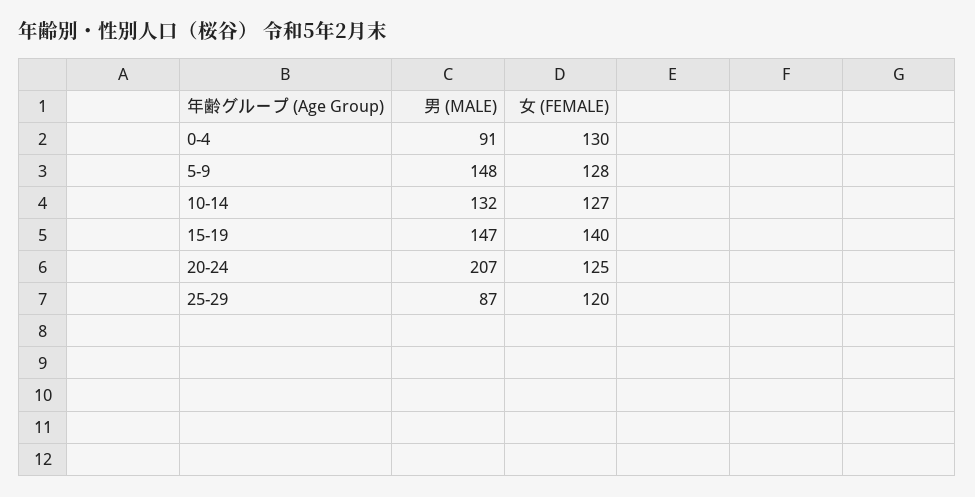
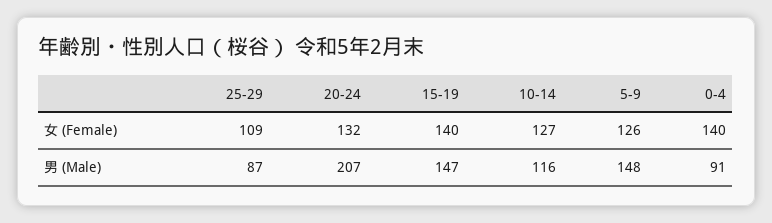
  {
    "男 (MALE)": {
      "0-4": 91,
      "5-9": 148,
-     "10-14": 132,
+     "10-14": 116,
      "15-19": 147,
      "20-24": 207,
      "25-29": 87
    },
    "女 (FEMALE)": {
-     "0-4": 130,
+     "0-4": 140,
-     "5-9": 128,
+     "5-9": 126,
      "10-14": 127,
      "15-19": 140,
-     "20-24": 125,
+     "20-24": 132,
-     "25-29": 120
+     "25-29": 109
    }
  }

